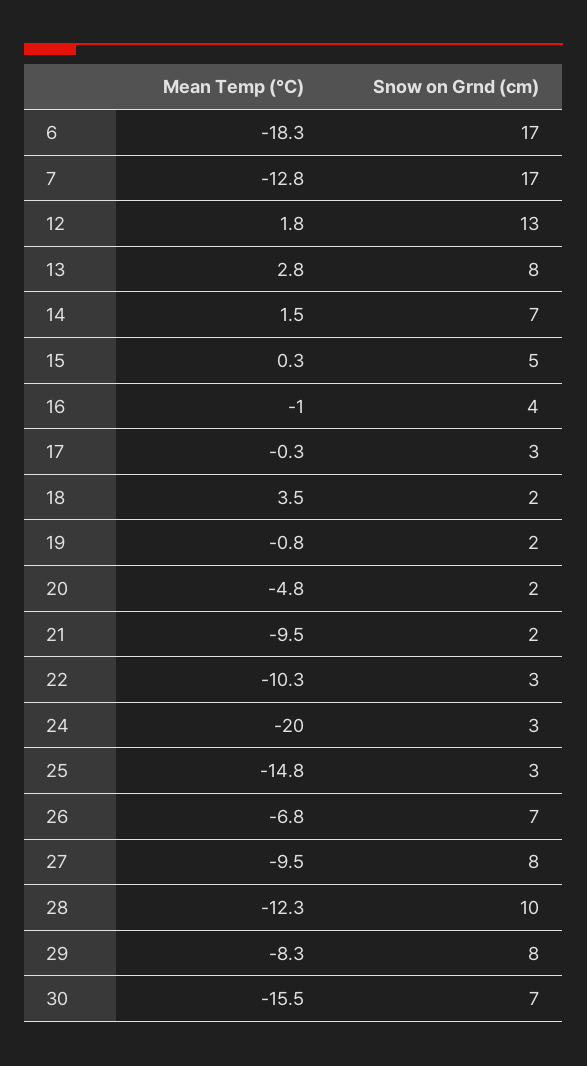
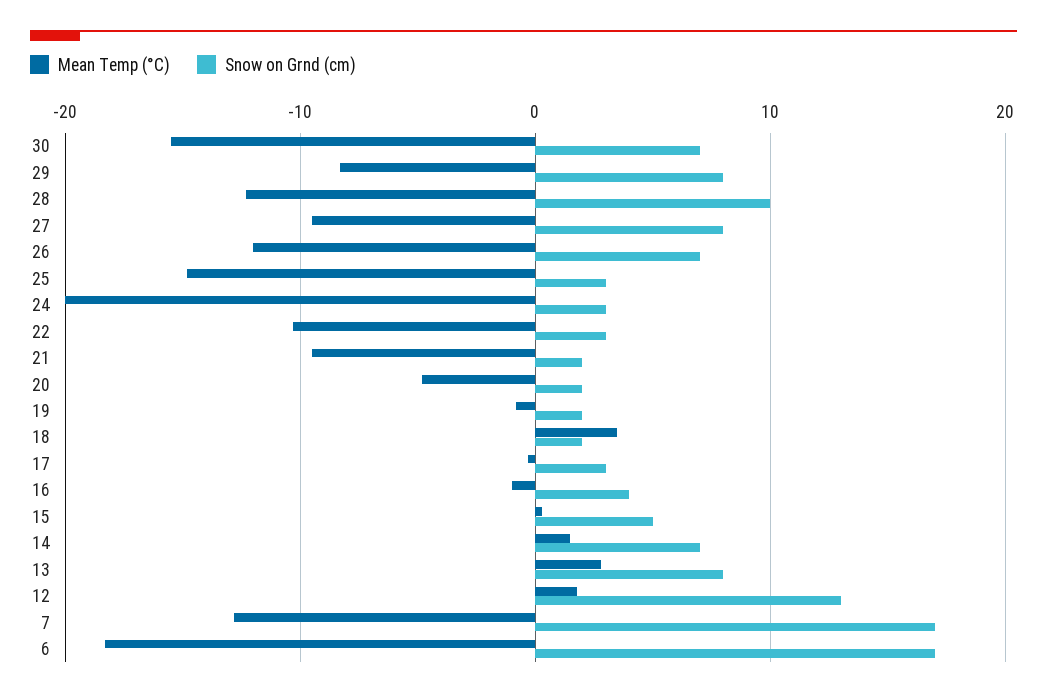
  {
    "Mean Temp (°C)": {
      "6": -18.3,
      "7": -12.8,
      "12": 1.8,
      "13": 2.8,
      "14": 1.5,
      "15": 0.3,
      "16": -1,
      "17": -0.3,
      "18": 3.5,
      "19": -0.8,
      "20": -4.8,
      "21": -9.5,
      "22": -10.3,
      "24": -20,
      "25": -14.8,
-     "26": -6.8,
+     "26": -12,
      "27": -9.5,
      "28": -12.3,
      "29": -8.3,
      "30": -15.5
    },
    "Snow on Grnd (cm)": {
      "6": 17,
      "7": 17,
      "12": 13,
      "13": 8,
      "14": 7,
      "15": 5,
      "16": 4,
      "17": 3,
      "18": 2,
      "19": 2,
      "20": 2,
      "21": 2,
      "22": 3,
      "24": 3,
      "25": 3,
      "26": 7,
      "27": 8,
      "28": 10,
      "29": 8,
      "30": 7
    }
  }

